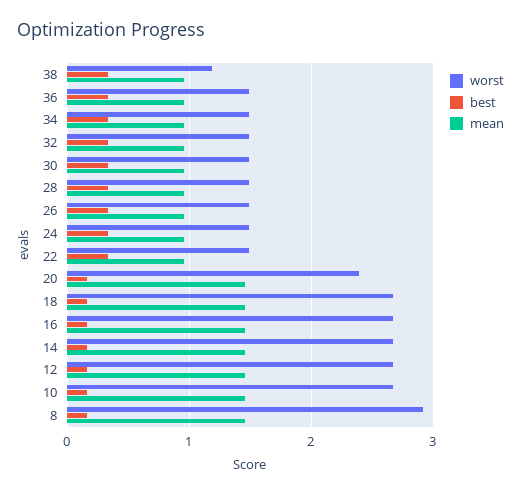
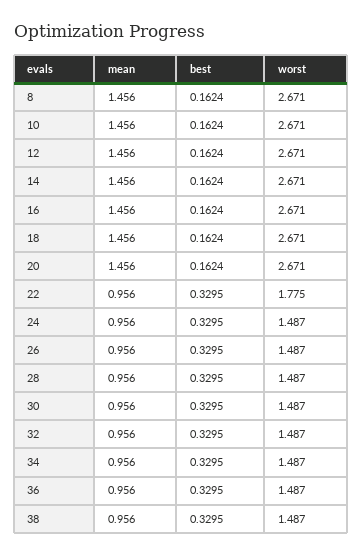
  {
    "worst": {
-     "38": 1.2,
+     "38": 1.487,
      "36": 1.487,
      "34": 1.487,
      "32": 1.487,
      "30": 1.487,
      "28": 1.487,
      "26": 1.487,
      "24": 1.487,
-     "22": 1.5,
+     "22": 1.775,
-     "20": 2.4,
+     "20": 2.671,
      "18": 2.671,
      "16": 2.671,
      "14": 2.671,
      "12": 2.671,
      "10": 2.671,
-     "8": 2.9
+     "8": 2.671
    },
    "best": {
      "38": 0.3295,
      "36": 0.3295,
      "34": 0.3295,
      "32": 0.3295,
      "30": 0.3295,
      "28": 0.3295,
      "26": 0.3295,
      "24": 0.3295,
      "22": 0.3295,
      "20": 0.1624,
      "18": 0.1624,
      "16": 0.1624,
      "14": 0.1624,
      "12": 0.1624,
      "10": 0.1624,
      "8": 0.1624
    },
    "mean": {
      "38": 0.956,
      "36": 0.956,
      "34": 0.956,
      "32": 0.956,
      "30": 0.956,
      "28": 0.956,
      "26": 0.956,
      "24": 0.956,
      "22": 0.956,
      "20": 1.456,
      "18": 1.456,
      "16": 1.456,
      "14": 1.456,
      "12": 1.456,
      "10": 1.456,
      "8": 1.456
    }
  }

